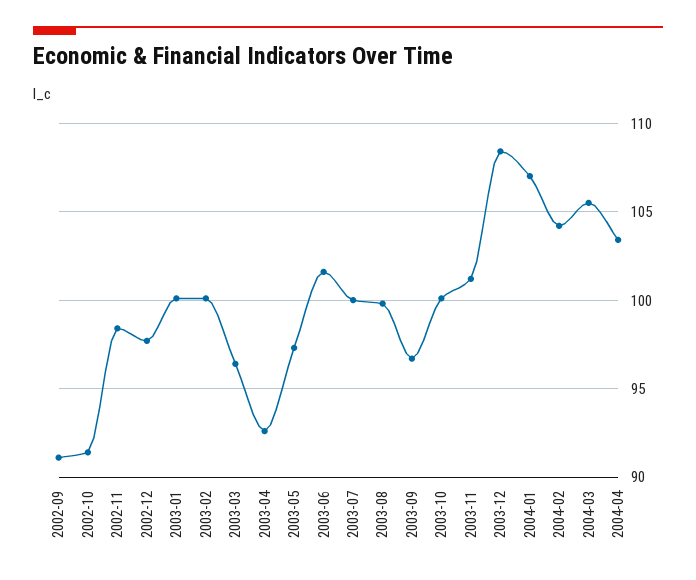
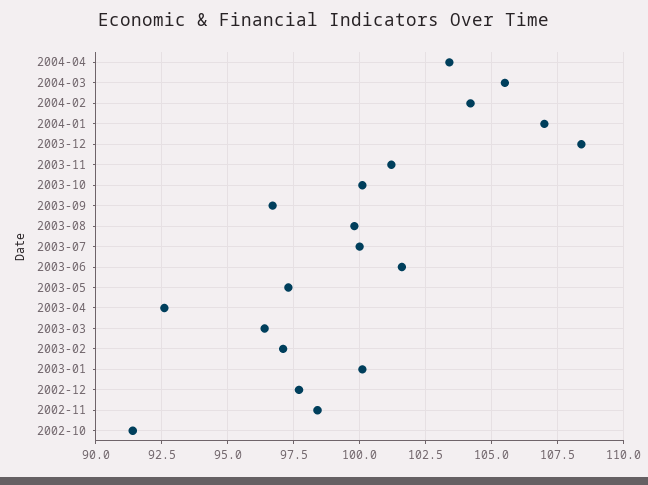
  {
-   "2002-09": 91,
    "2002-10": 91.5,
    "2002-11": 98.5,
    "2002-12": 97.5,
    "2003-01": 100,
-   "2003-02": 100,
+   "2003-02": 97,
    "2003-03": 96.5,
    "2003-04": 92.5,
    "2003-05": 97.5,
    "2003-06": 101.5,
    "2003-07": 100,
    "2003-08": 100,
    "2003-09": 96.5,
    "2003-10": 100,
    "2003-11": 101,
    "2003-12": 108.5,
    "2004-01": 107,
    "2004-02": 104,
    "2004-03": 105.5,
    "2004-04": 103.5
  }

